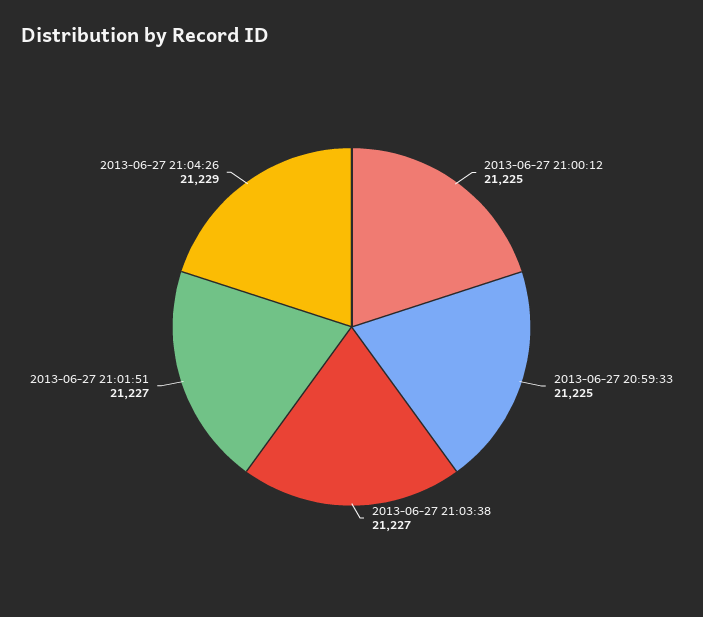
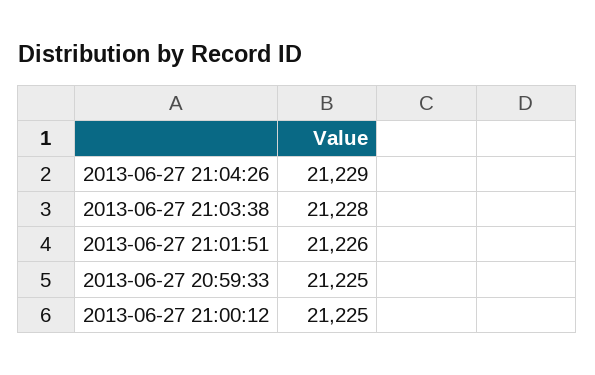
  {
    "2013-06-27 21:00:12": 21225,
    "2013-06-27 20:59:33": 21225,
-   "2013-06-27 21:03:38": 21227,
+   "2013-06-27 21:03:38": 21228,
-   "2013-06-27 21:01:51": 21227,
+   "2013-06-27 21:01:51": 21226,
    "2013-06-27 21:04:26": 21229
  }

